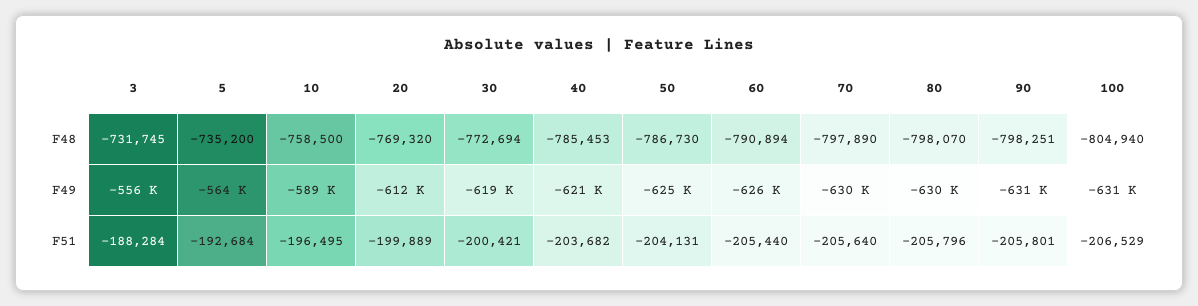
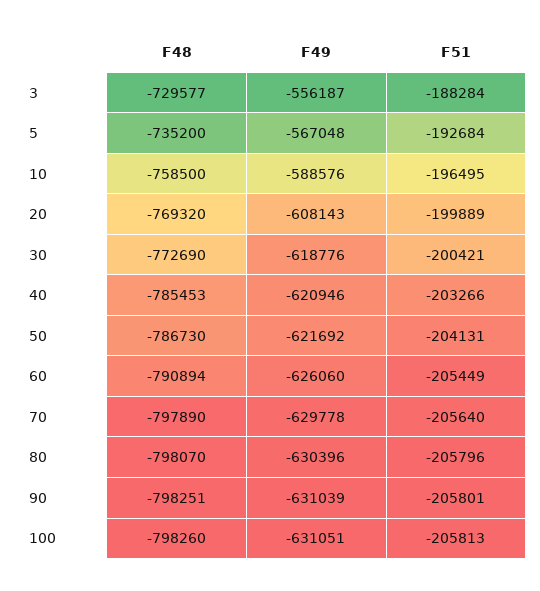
  {
    "3": {
-     "F48": -731745,
+     "F48": -729577,
      "F49": -556187,
      "F51": -188284
    },
    "5": {
      "F48": -735200,
-     "F49": -564000,
+     "F49": -567048,
      "F51": -192684
    },
    "10": {
      "F48": -758500,
      "F49": -588576,
      "F51": -196495
    },
    "20": {
      "F48": -769320,
-     "F49": -612000,
+     "F49": -608143,
      "F51": -199889
    },
    "30": {
-     "F48": -772694,
+     "F48": -772690,
      "F49": -618776,
      "F51": -200421
    },
    "40": {
      "F48": -785453,
      "F49": -620946,
-     "F51": -203682
+     "F51": -203266
    },
    "50": {
      "F48": -786730,
-     "F49": -625000,
+     "F49": -621692,
      "F51": -204131
    },
    "60": {
      "F48": -790894,
      "F49": -626060,
-     "F51": -205440
+     "F51": -205449
    },
    "70": {
      "F48": -797890,
      "F49": -629778,
      "F51": -205640
    },
    "80": {
      "F48": -798070,
      "F49": -630396,
      "F51": -205796
    },
    "90": {
      "F48": -798251,
      "F49": -631039,
      "F51": -205801
    },
    "100": {
-     "F48": -804940,
+     "F48": -798260,
      "F49": -631051,
-     "F51": -206529
+     "F51": -205813
    }
  }

